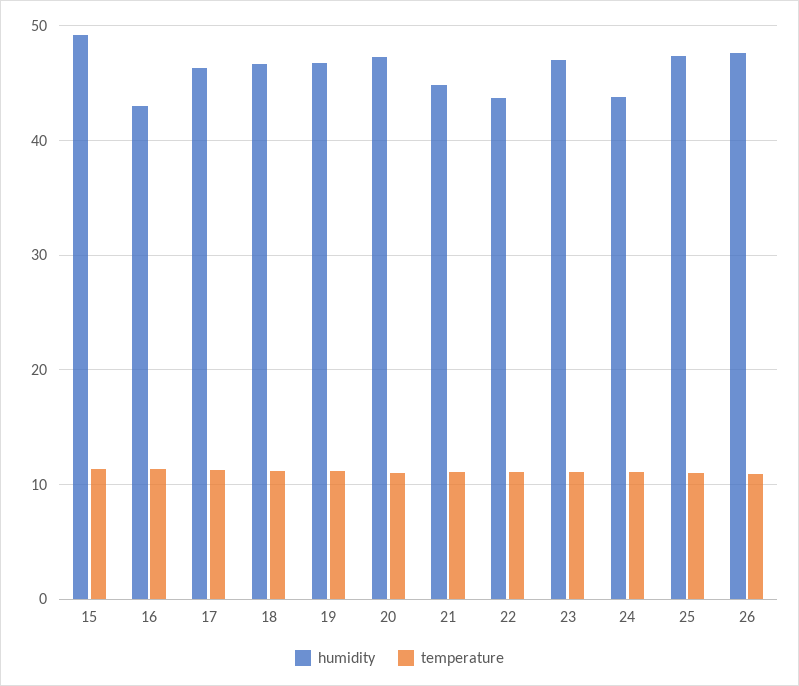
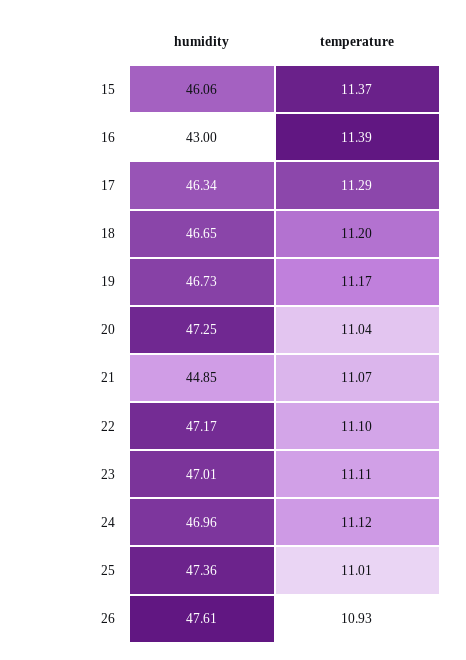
  {
    "humidity": {
-     "15": 49,
+     "15": 46.06,
      "16": 43,
      "17": 46.34,
      "18": 46.65,
      "19": 46.73,
      "20": 47.25,
      "21": 44.85,
-     "22": 44,
+     "22": 47.17,
      "23": 47.01,
-     "24": 44,
+     "24": 46.96,
      "25": 47.36,
      "26": 47.61
    },
    "temperature": {
      "15": 11.37,
      "16": 11.39,
      "17": 11.29,
      "18": 11.2,
      "19": 11.17,
      "20": 11.04,
      "21": 11.07,
      "22": 11.1,
      "23": 11.11,
      "24": 11.12,
      "25": 11.01,
      "26": 10.93
    }
  }

